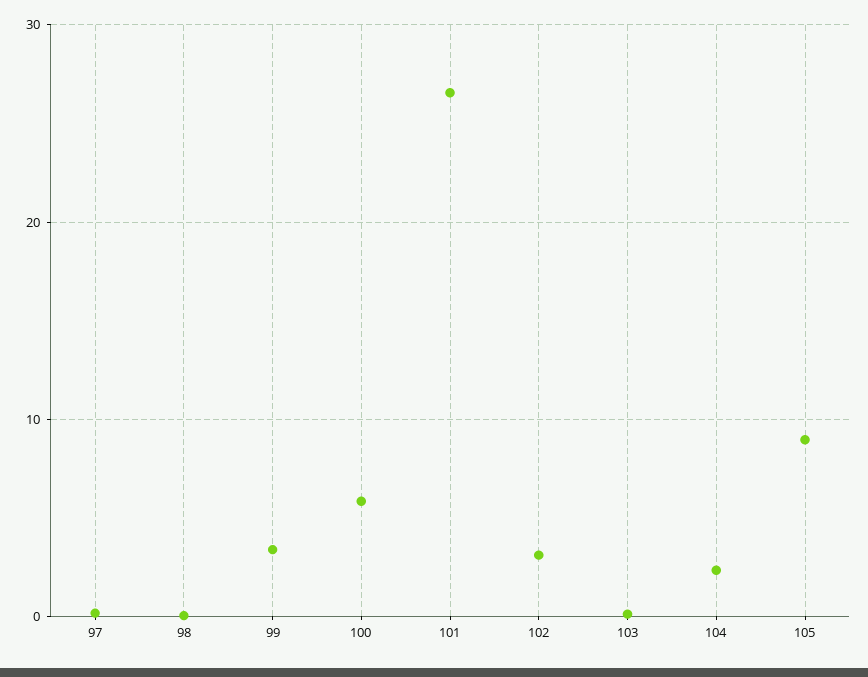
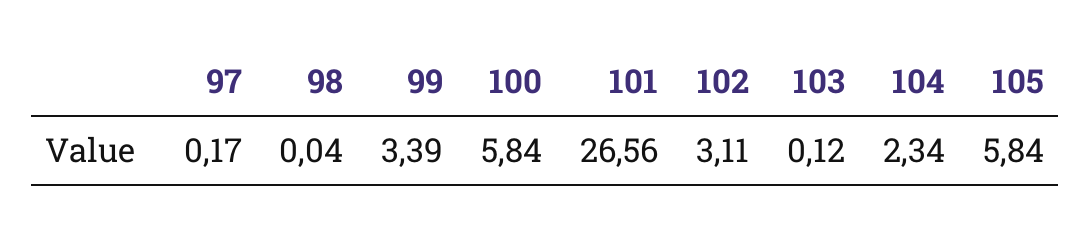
  {
    "97": 0.17,
    "98": 0.04,
    "99": 3.39,
    "100": 5.84,
    "101": 26.56,
    "102": 3.11,
    "103": 0.12,
    "104": 2.34,
-   "105": 9
+   "105": 5.84
  }

